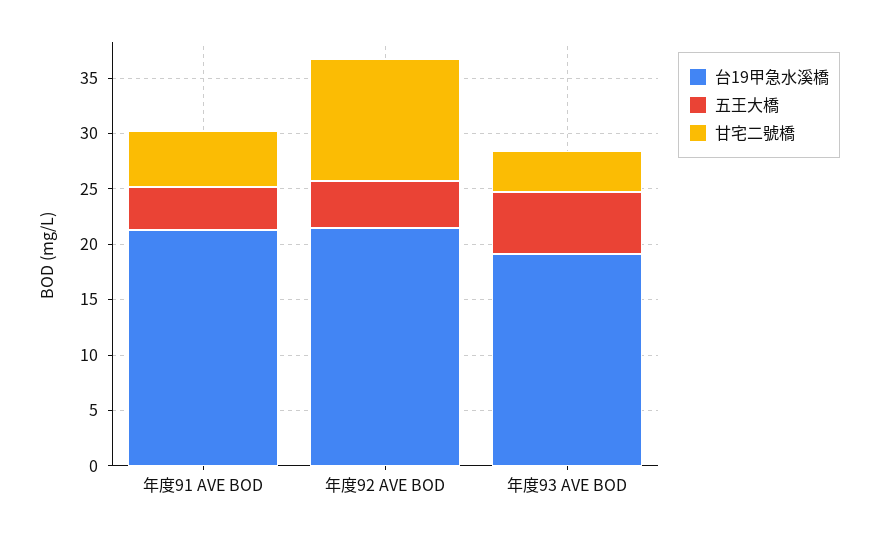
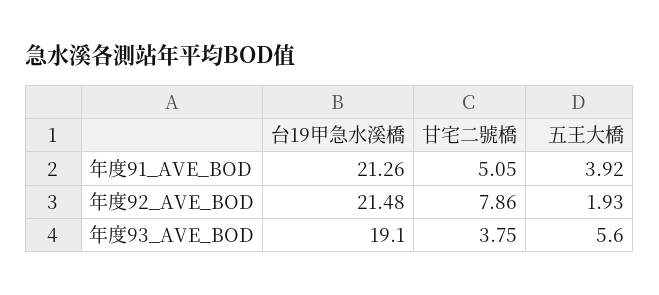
  {
    "台19甲急水溪橋": {
      "年度91 AVE BOD": 21.26,
      "年度92 AVE BOD": 21.48,
      "年度93 AVE BOD": 19.1
    },
    "五王大橋": {
      "年度91 AVE BOD": 3.92,
-     "年度92 AVE BOD": 4,
+     "年度92 AVE BOD": 1.93,
      "年度93 AVE BOD": 5.6
    },
    "甘宅二號橋": {
      "年度91 AVE BOD": 5.05,
-     "年度92 AVE BOD": 11,
+     "年度92 AVE BOD": 7.86,
      "年度93 AVE BOD": 3.75
    }
  }

